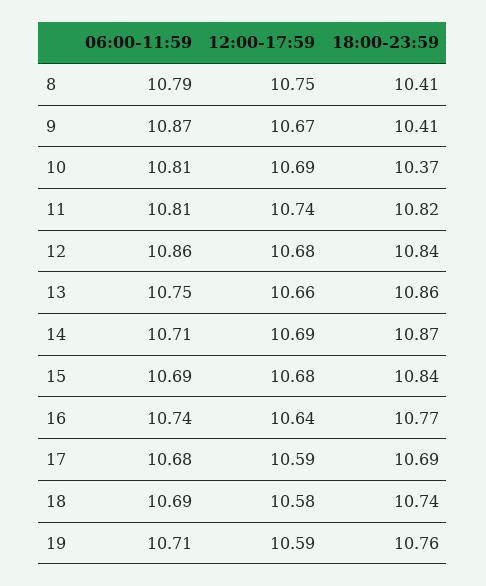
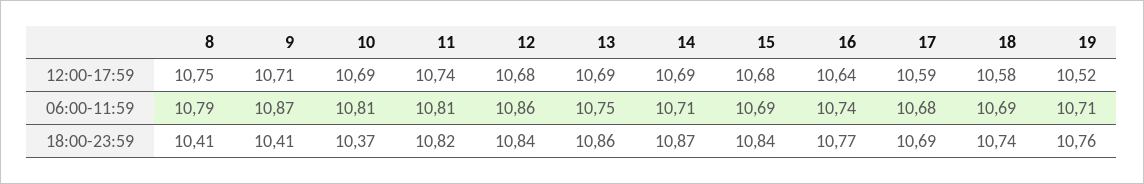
  {
    "06:00-11:59": {
      "8": 10.79,
      "9": 10.87,
      "10": 10.81,
      "11": 10.81,
      "12": 10.86,
      "13": 10.75,
      "14": 10.71,
      "15": 10.69,
      "16": 10.74,
      "17": 10.68,
      "18": 10.69,
      "19": 10.71
    },
    "12:00-17:59": {
      "8": 10.75,
-     "9": 10.67,
+     "9": 10.71,
      "10": 10.69,
      "11": 10.74,
      "12": 10.68,
-     "13": 10.66,
+     "13": 10.69,
      "14": 10.69,
      "15": 10.68,
      "16": 10.64,
      "17": 10.59,
      "18": 10.58,
-     "19": 10.59
+     "19": 10.52
    },
    "18:00-23:59": {
      "8": 10.41,
      "9": 10.41,
      "10": 10.37,
      "11": 10.82,
      "12": 10.84,
      "13": 10.86,
      "14": 10.87,
      "15": 10.84,
      "16": 10.77,
      "17": 10.69,
      "18": 10.74,
      "19": 10.76
    }
  }

